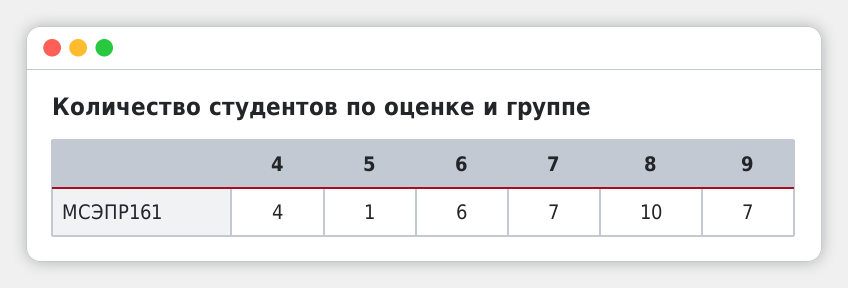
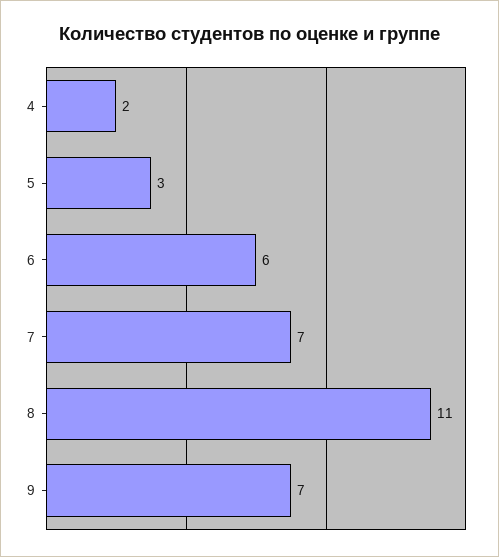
  {
-   "4": 4,
+   "4": 2,
-   "5": 1,
+   "5": 3,
    "6": 6,
    "7": 7,
-   "8": 10,
+   "8": 11,
    "9": 7
  }

